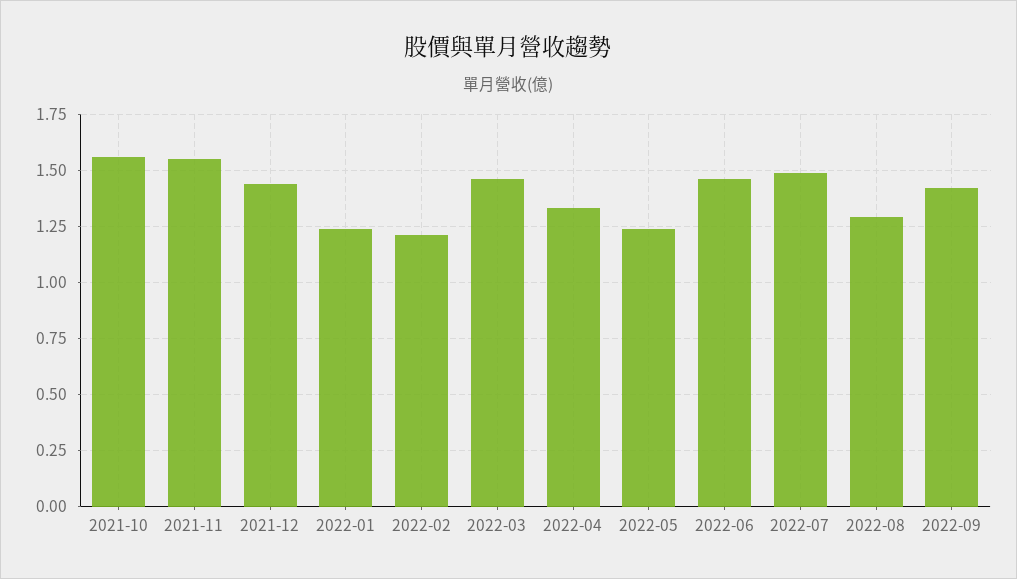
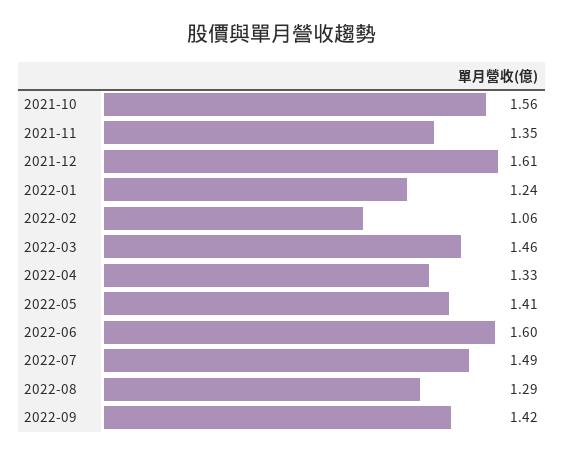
  {
    "2021-10": 1.56,
-   "2021-11": 1.55,
+   "2021-11": 1.35,
-   "2021-12": 1.45,
+   "2021-12": 1.61,
    "2022-01": 1.24,
-   "2022-02": 1.2,
+   "2022-02": 1.06,
    "2022-03": 1.46,
    "2022-04": 1.33,
-   "2022-05": 1.25,
+   "2022-05": 1.41,
-   "2022-06": 1.45,
+   "2022-06": 1.6,
    "2022-07": 1.49,
    "2022-08": 1.29,
    "2022-09": 1.42
  }

